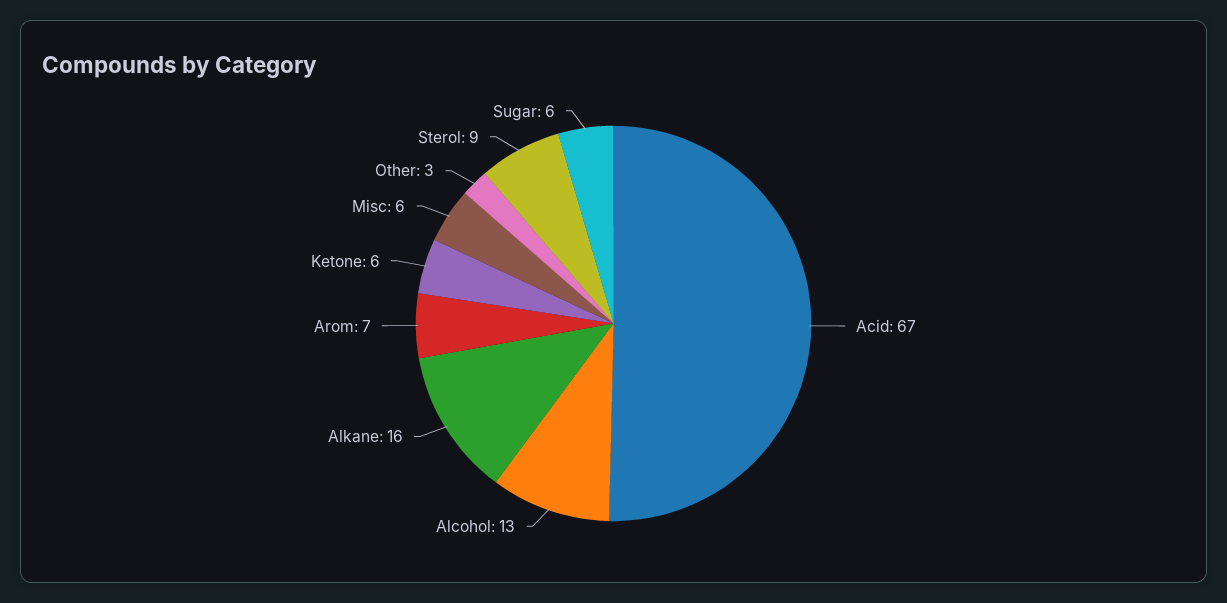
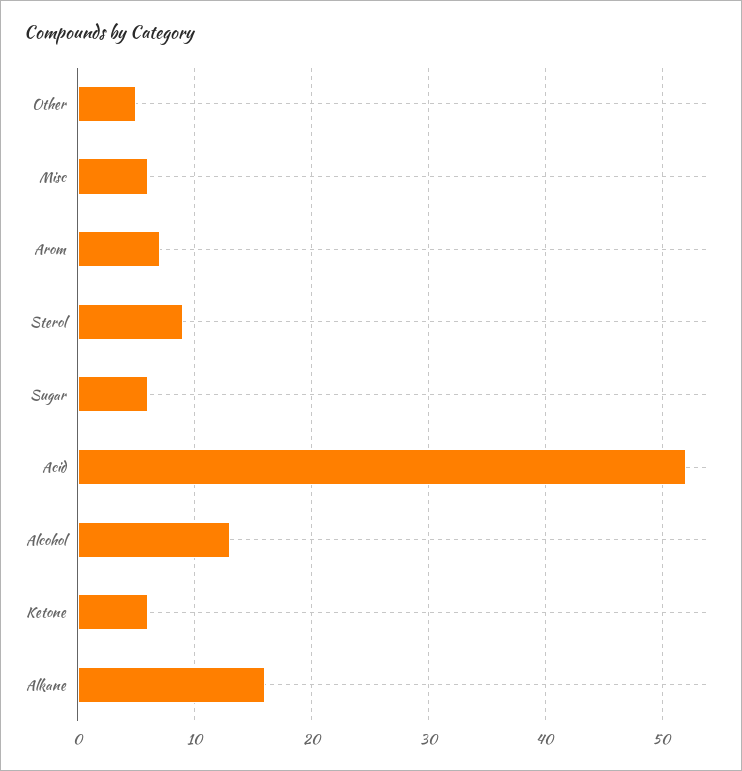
  {
-   "Acid": 67,
+   "Acid": 52,
    "Alcohol": 13,
    "Alkane": 16,
    "Arom": 7,
    "Ketone": 6,
    "Misc": 6,
-   "Other": 3,
+   "Other": 5,
    "Sterol": 9,
    "Sugar": 6
  }

